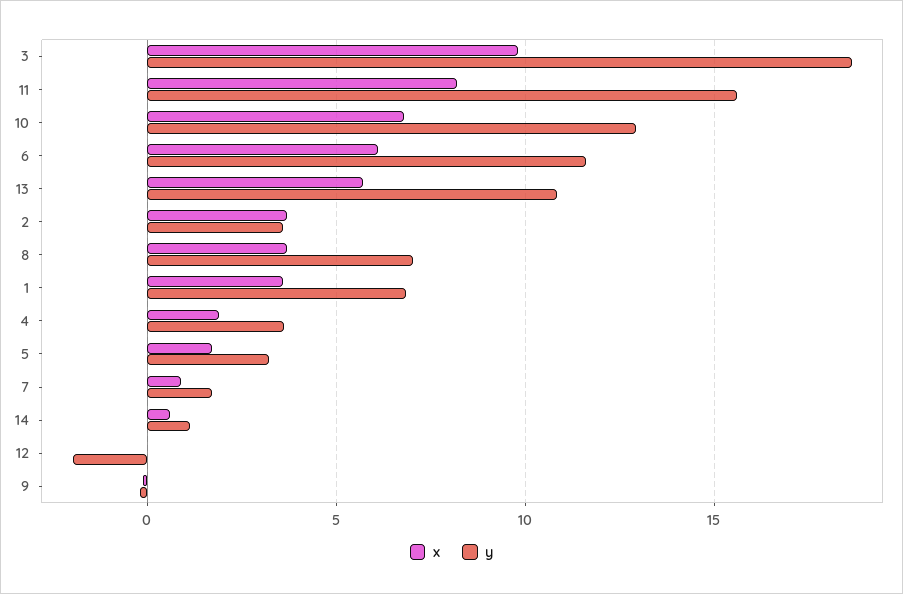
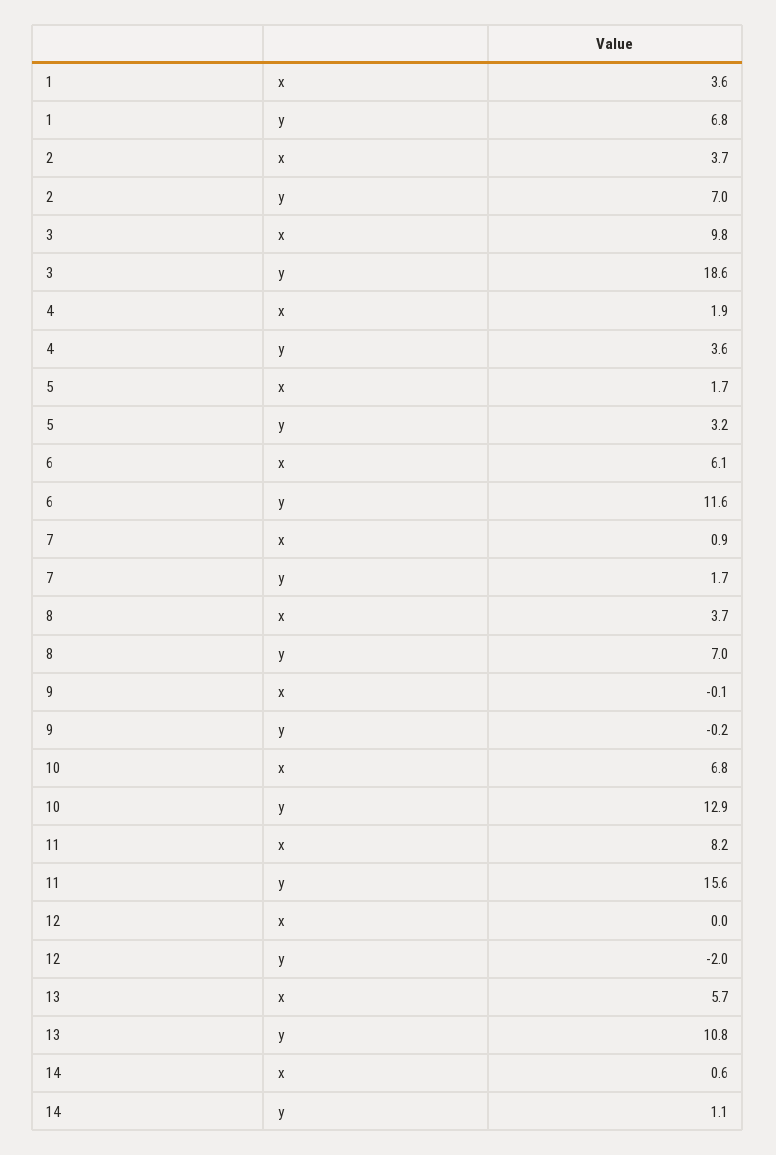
  {
    "x": {
      "3": 9.8,
      "11": 8.2,
      "10": 6.8,
      "6": 6.1,
      "13": 5.7,
      "2": 3.7,
      "8": 3.7,
      "1": 3.6,
      "4": 1.9,
      "5": 1.7,
      "7": 0.9,
      "14": 0.6,
      "12": 0,
      "9": -0.1
    },
    "y": {
      "3": 18.6,
      "11": 15.6,
      "10": 12.9,
      "6": 11.6,
      "13": 10.8,
-     "2": 3.5,
+     "2": 7,
      "8": 7,
      "1": 6.8,
      "4": 3.6,
      "5": 3.2,
      "7": 1.7,
      "14": 1.1,
      "12": -2,
      "9": -0.2
    }
  }

